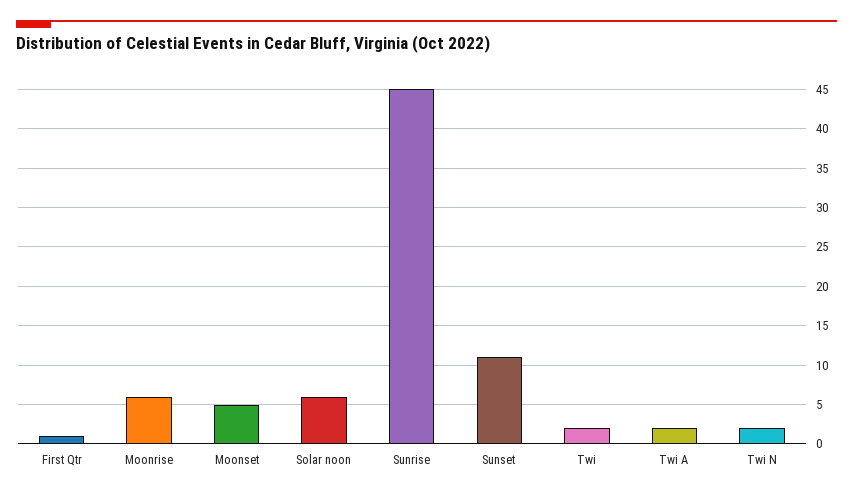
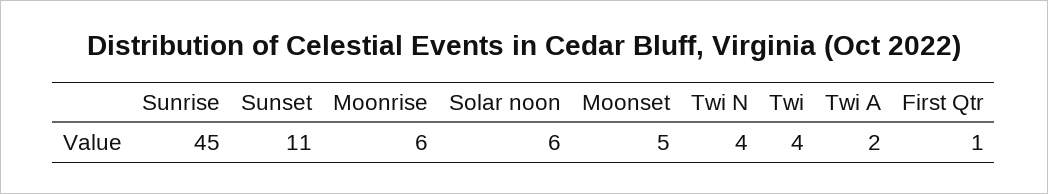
  {
    "First Qtr": 1,
    "Moonrise": 6,
    "Moonset": 5,
    "Solar noon": 6,
    "Sunrise": 45,
    "Sunset": 11,
-   "Twi": 2,
+   "Twi": 4,
    "Twi A": 2,
-   "Twi N": 2
+   "Twi N": 4
  }

